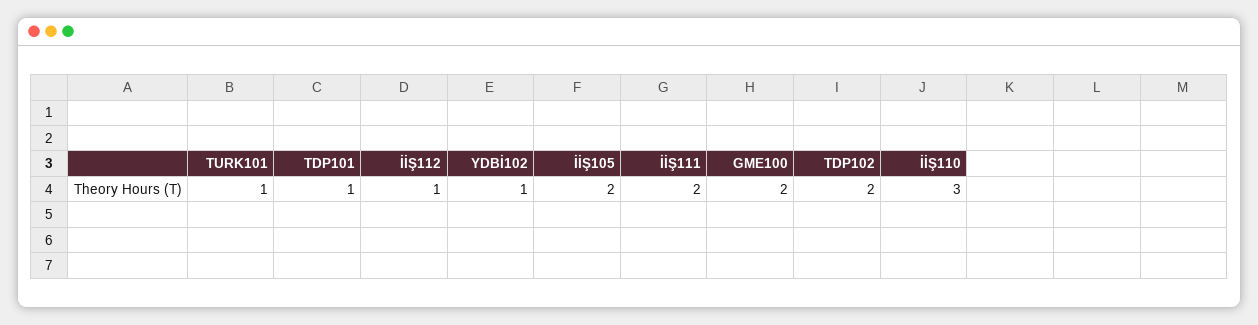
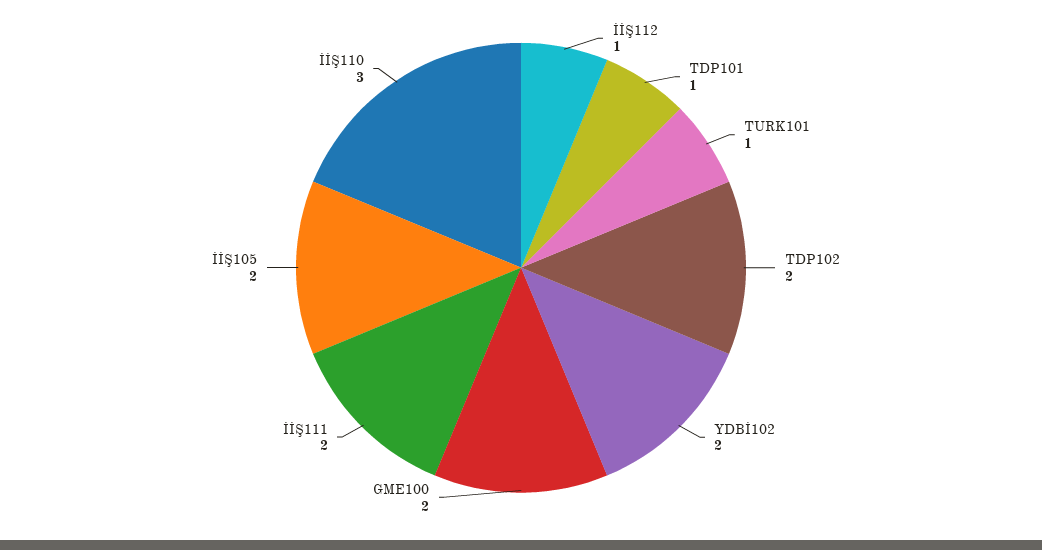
  {
    "TURK101": 1,
    "TDP101": 1,
    "İİŞ112": 1,
-   "YDBİ102": 1,
+   "YDBİ102": 2,
    "İİŞ105": 2,
    "İİŞ111": 2,
    "GME100": 2,
    "TDP102": 2,
    "İİŞ110": 3
  }

